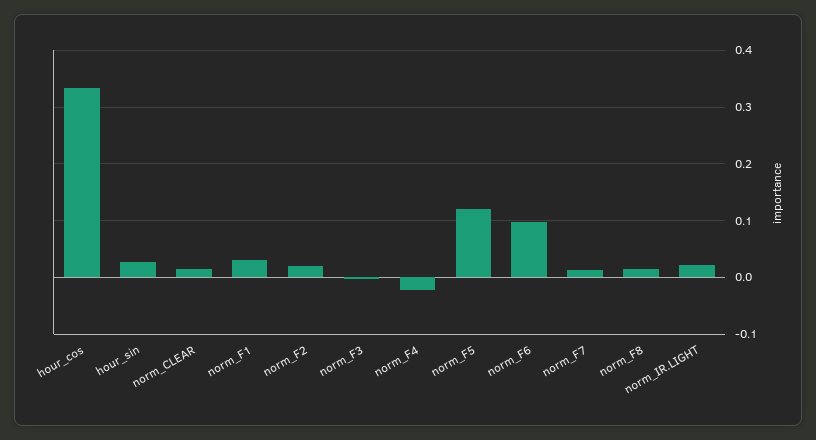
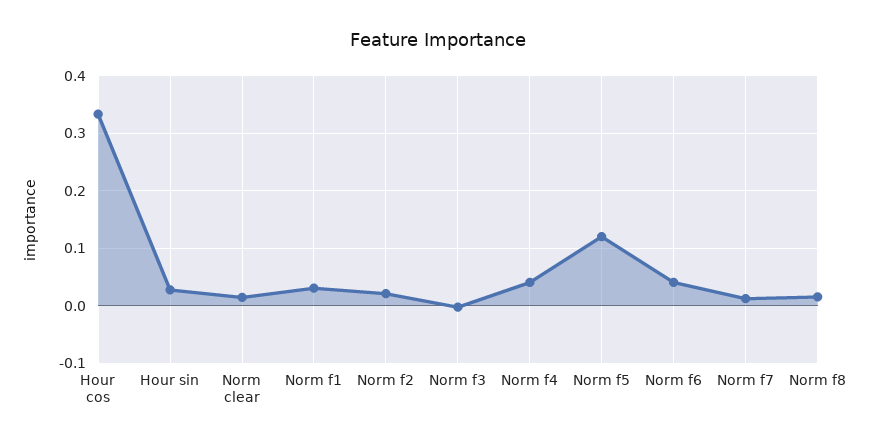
  {
    "hour_cos": 0.34,
    "hour_sin": 0.02,
    "norm_CLEAR": 0.02,
    "norm_F1": 0.04,
    "norm_F2": 0.02,
    "norm_F3": 0,
-   "norm_F4": -0.02,
+   "norm_F4": 0.04,
    "norm_F5": 0.12,
-   "norm_F6": 0.1,
+   "norm_F6": 0.04,
    "norm_F7": 0.02,
-   "norm_F8": 0.02,
+   "norm_F8": 0.02
-   "norm_IR.LIGHT": 0.02
  }

